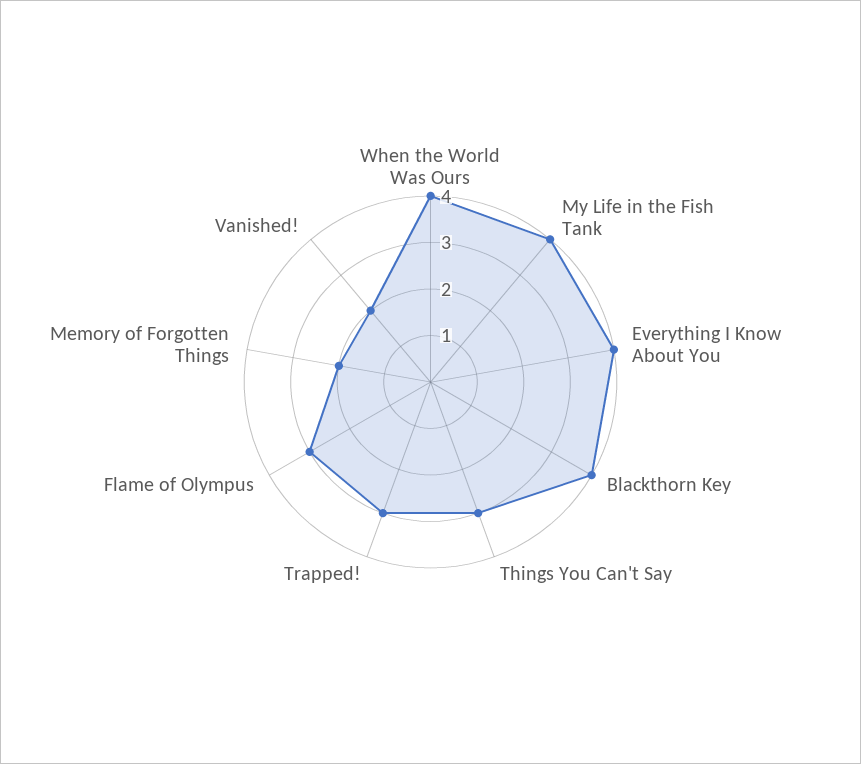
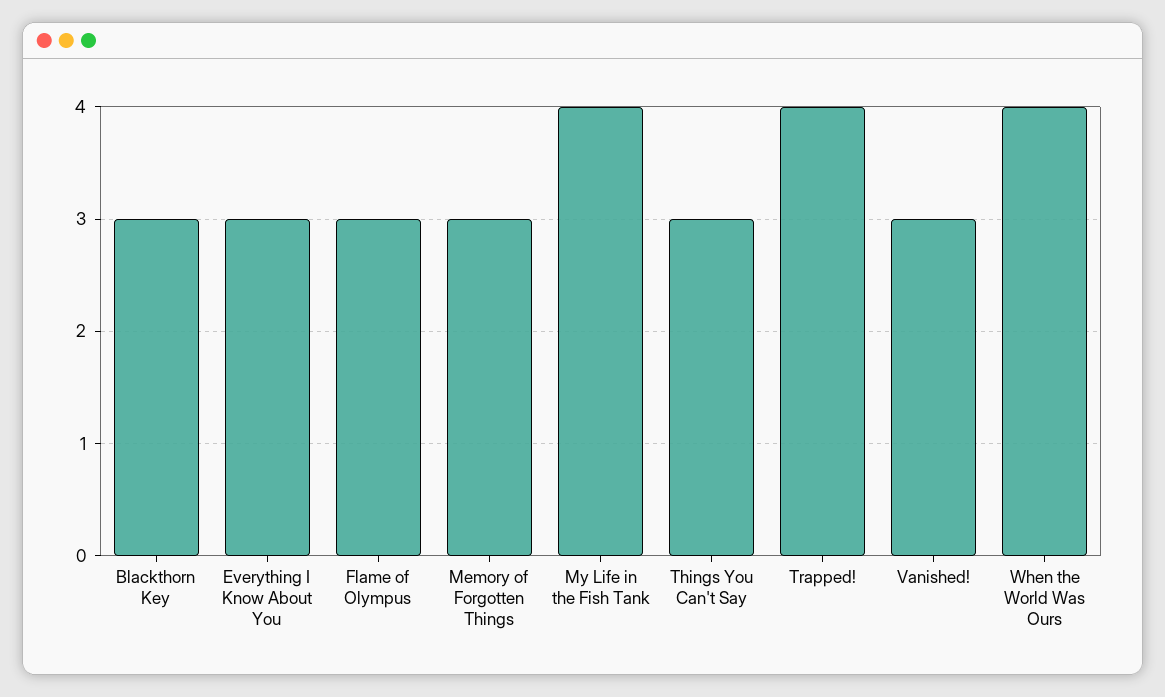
  {
    "When the World Was Ours": 4,
    "My Life in the Fish Tank": 4,
-   "Everything I Know About You": 4,
+   "Everything I Know About You": 3,
-   "Blackthorn Key": 4,
+   "Blackthorn Key": 3,
    "Things You Can't Say": 3,
-   "Trapped!": 3,
+   "Trapped!": 4,
    "Flame of Olympus": 3,
-   "Memory of Forgotten Things": 2,
+   "Memory of Forgotten Things": 3,
-   "Vanished!": 2
+   "Vanished!": 3
  }

